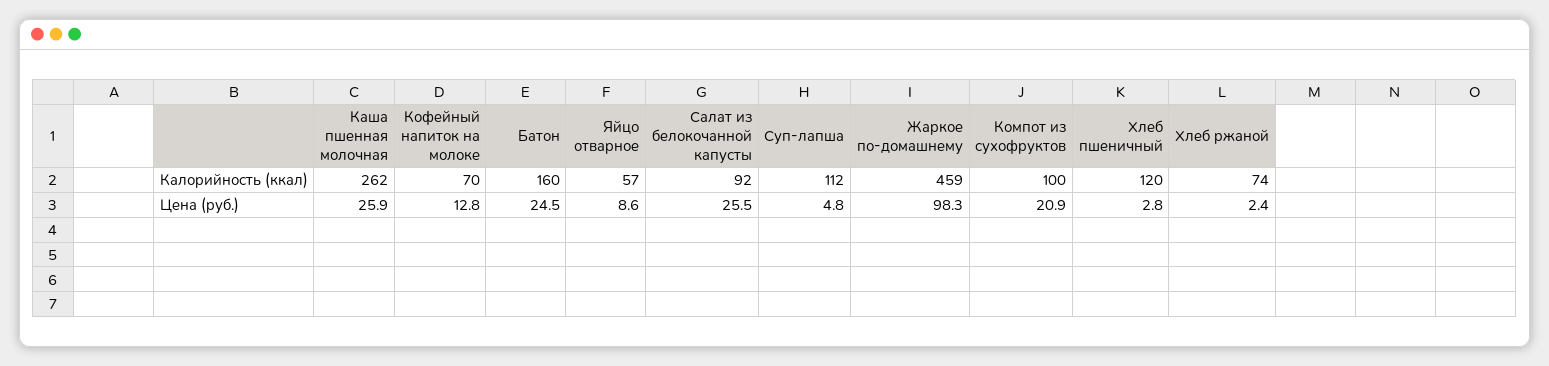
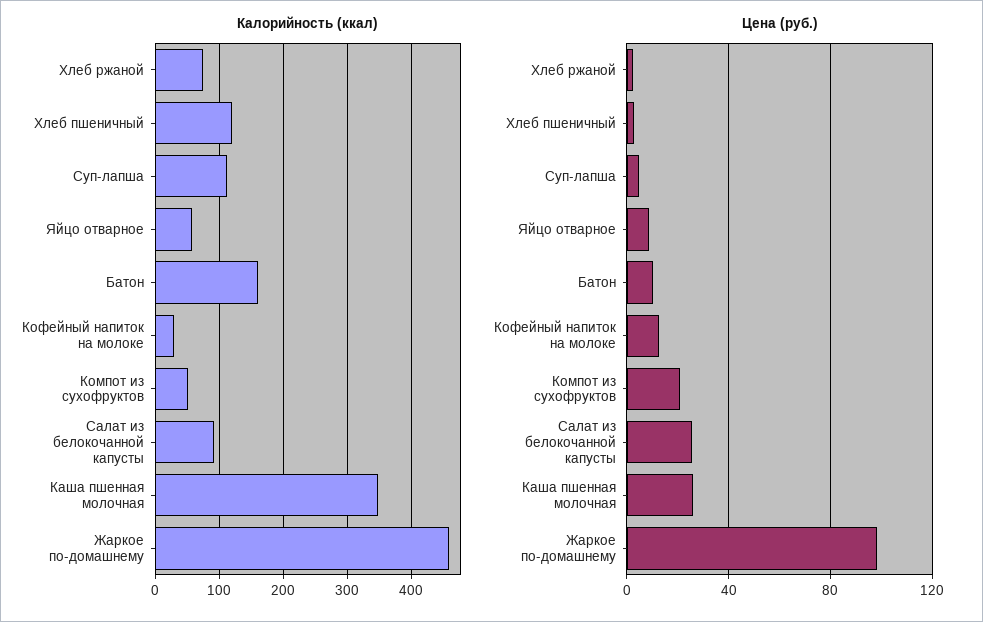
  {
    "Калорийность (ккал)": {
-     "Каша пшенная молочная": 262,
+     "Каша пшенная молочная": 350,
-     "Кофейный напиток на молоке": 70,
+     "Кофейный напиток на молоке": 30,
      "Батон": 160,
      "Яйцо отварное": 57,
      "Салат из белокочанной капусты": 92,
      "Суп-лапша": 112,
      "Жаркое по-домашнему": 459,
-     "Компот из сухофруктов": 100,
+     "Компот из сухофруктов": 50,
      "Хлеб пшеничный": 120,
      "Хлеб ржаной": 74
    },
    "Цена (руб.)": {
      "Каша пшенная молочная": 25.9,
      "Кофейный напиток на молоке": 12.8,
-     "Батон": 24.5,
+     "Батон": 10,
      "Яйцо отварное": 8.6,
      "Салат из белокочанной капусты": 25.5,
      "Суп-лапша": 4.8,
      "Жаркое по-домашнему": 98.3,
      "Компот из сухофруктов": 20.9,
      "Хлеб пшеничный": 2.8,
      "Хлеб ржаной": 2.4
    }
  }

